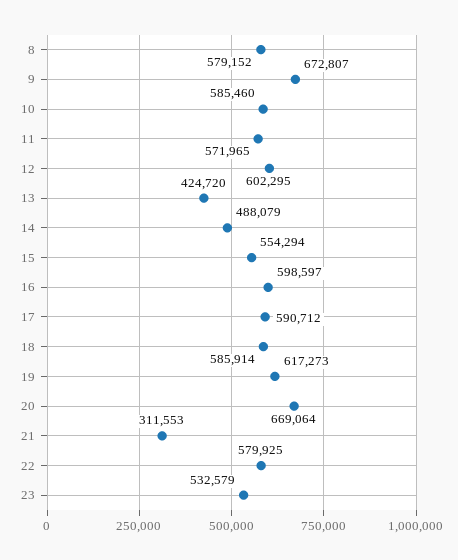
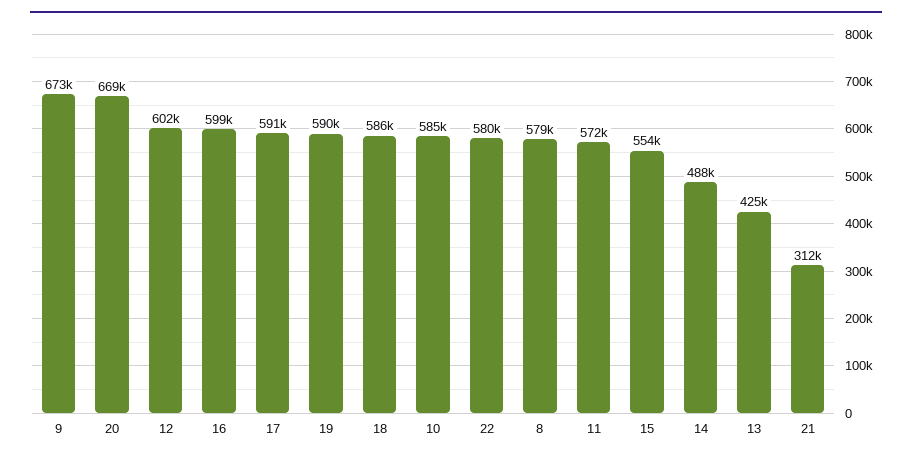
  {
    "8": 579152,
    "9": 672807,
    "10": 585460,
    "11": 571965,
    "12": 602295,
    "13": 424720,
    "14": 488079,
    "15": 554294,
    "16": 598597,
    "17": 590712,
    "18": 585914,
-   "19": 617273,
+   "19": 590000,
    "20": 669064,
    "21": 311553,
-   "22": 579925,
+   "22": 579925
-   "23": 532579
  }

